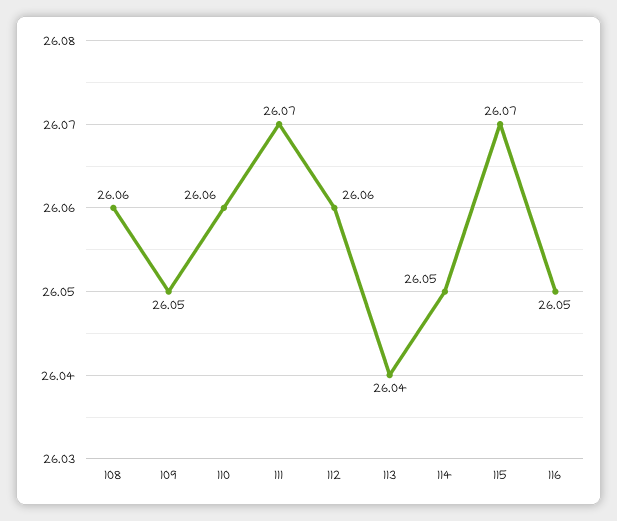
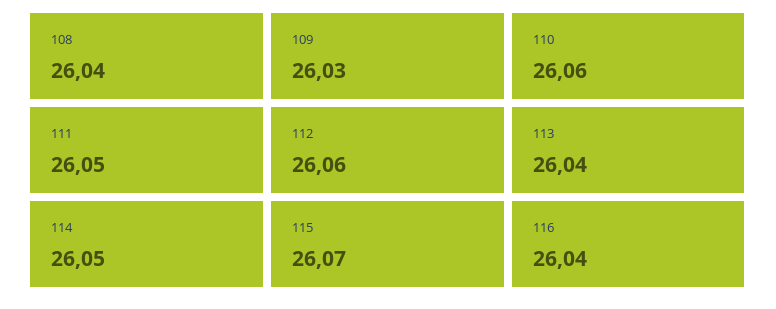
  {
-   "108": 26.06,
+   "108": 26.04,
-   "109": 26.05,
+   "109": 26.03,
    "110": 26.06,
-   "111": 26.07,
+   "111": 26.05,
    "112": 26.06,
    "113": 26.04,
    "114": 26.05,
    "115": 26.07,
-   "116": 26.05
+   "116": 26.04
  }

